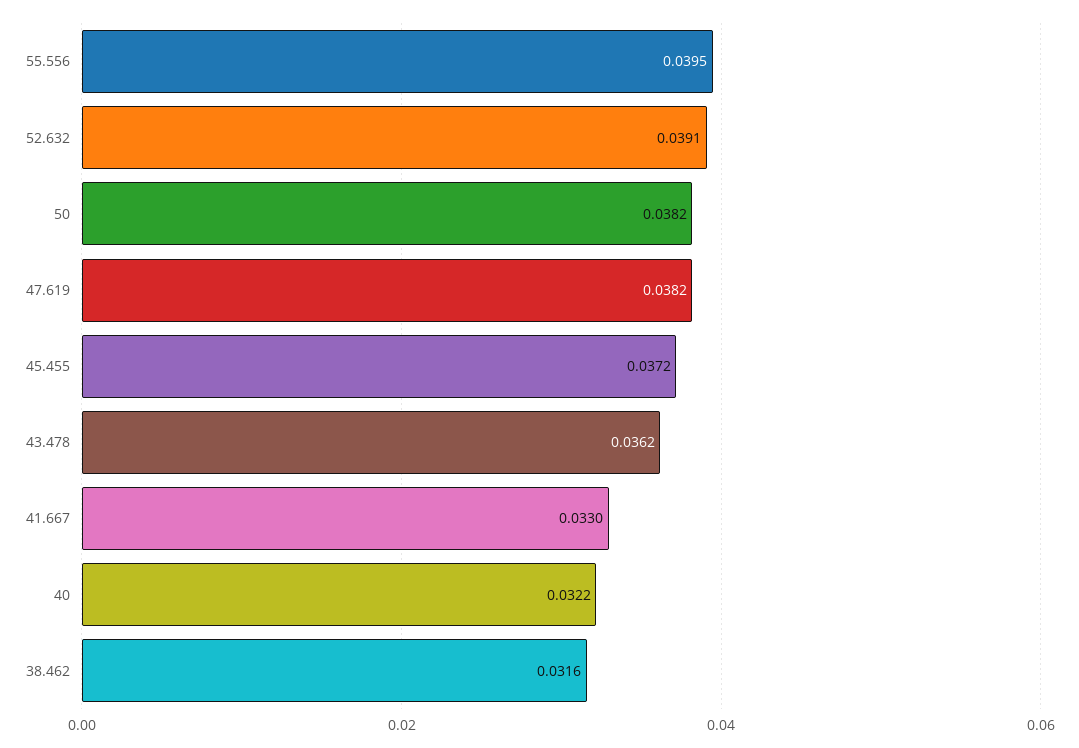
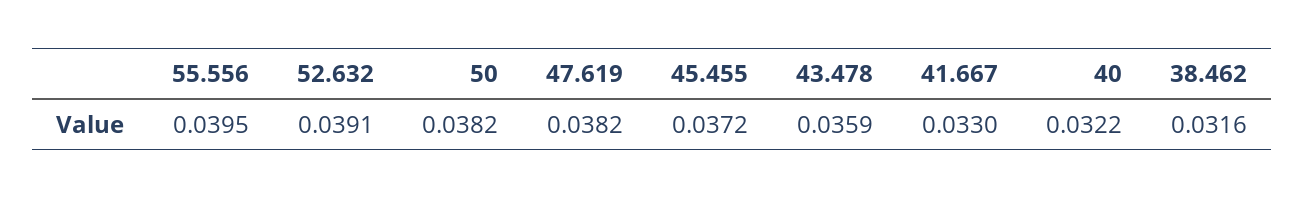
  {
    "55.556": 0.0395,
    "52.632": 0.0391,
    "50": 0.0382,
    "47.619": 0.0382,
    "45.455": 0.0372,
-   "43.478": 0.0362,
+   "43.478": 0.0359,
    "41.667": 0.033,
    "40": 0.0322,
    "38.462": 0.0316
  }

